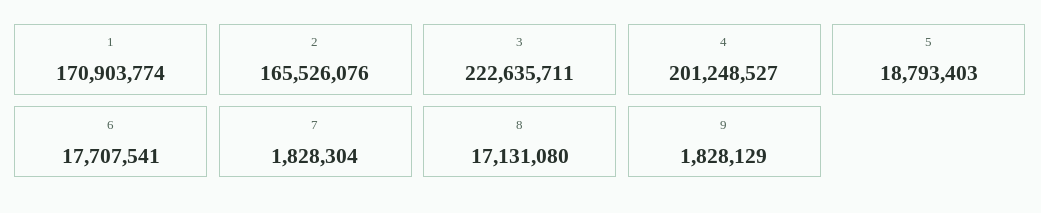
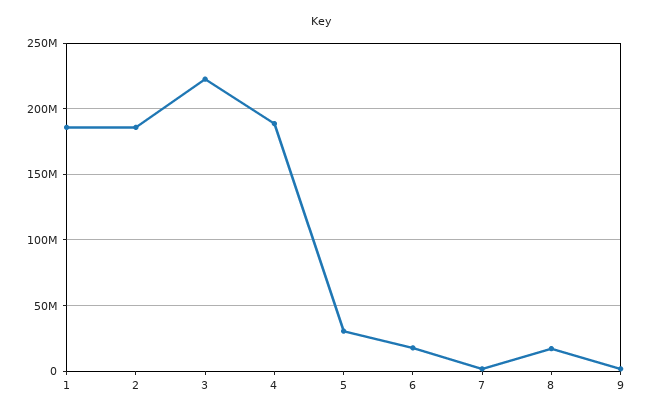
  {
-   "1": 170903774,
+   "1": 185000000,
-   "2": 165526076,
+   "2": 185000000,
    "3": 222635711,
-   "4": 201248527,
+   "4": 190000000,
-   "5": 18793403,
+   "5": 30000000,
    "6": 17707541,
    "7": 1828304,
    "8": 17131080,
    "9": 1828129
  }

